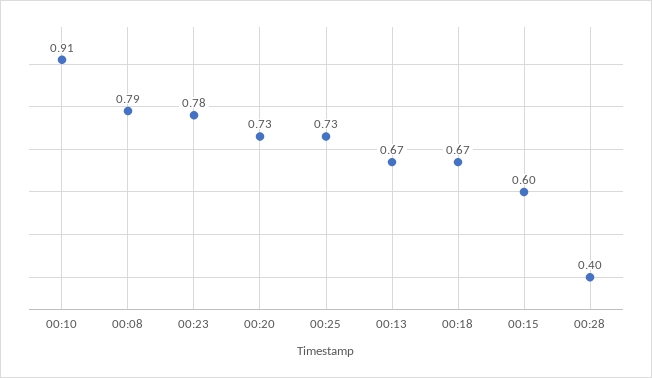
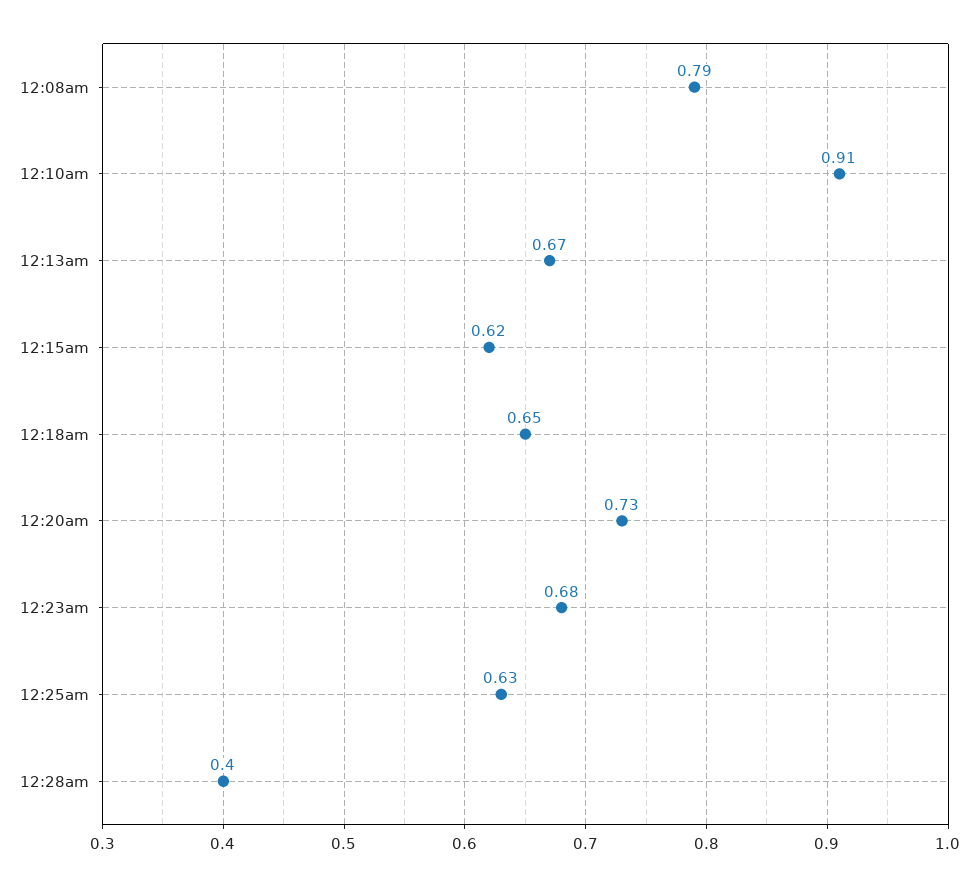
  {
    "00:10": 0.91,
    "00:08": 0.79,
-   "00:23": 0.78,
+   "00:23": 0.68,
    "00:20": 0.73,
-   "00:25": 0.73,
+   "00:25": 0.63,
    "00:13": 0.67,
-   "00:18": 0.67,
+   "00:18": 0.65,
-   "00:15": 0.6,
+   "00:15": 0.62,
    "00:28": 0.4
  }

